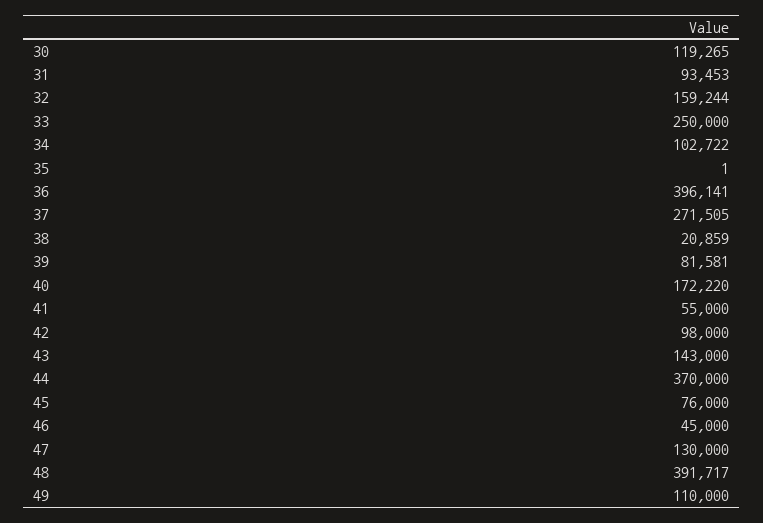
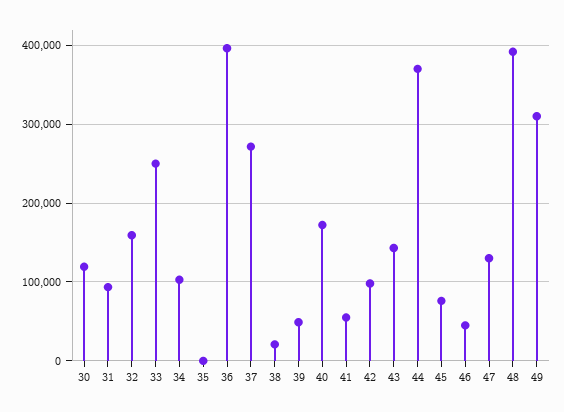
  {
    "30": 119265,
    "31": 93453,
    "32": 159244,
    "33": 250000,
    "34": 102722,
    "35": 1,
    "36": 396141,
    "37": 271505,
    "38": 20859,
-   "39": 81581,
+   "39": 50000,
    "40": 172220,
    "41": 55000,
    "42": 98000,
    "43": 143000,
    "44": 370000,
    "45": 76000,
    "46": 45000,
    "47": 130000,
    "48": 391717,
-   "49": 110000
+   "49": 310000
  }

